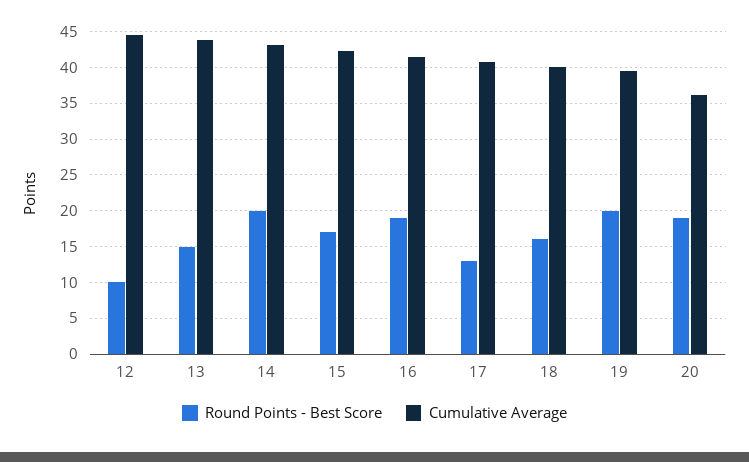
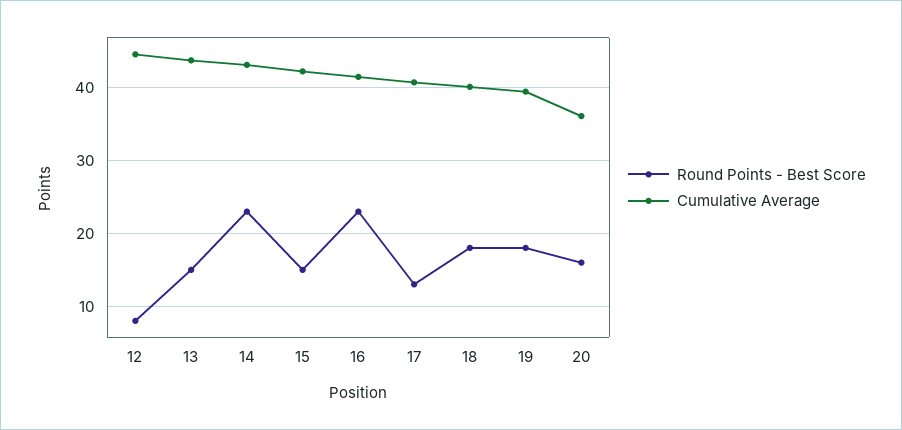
  {
    "Round Points - Best Score": {
-     "12": 10,
+     "12": 8,
      "13": 15,
-     "14": 20,
+     "14": 23,
-     "15": 17,
+     "15": 15,
-     "16": 19,
+     "16": 23,
      "17": 13,
-     "18": 16,
+     "18": 18,
-     "19": 20,
+     "19": 18,
-     "20": 19
+     "20": 16
    },
    "Cumulative Average": {
      "12": 45,
      "13": 44,
      "14": 43,
      "15": 42,
      "16": 42,
      "17": 41,
      "18": 40,
      "19": 39,
      "20": 36
    }
  }

